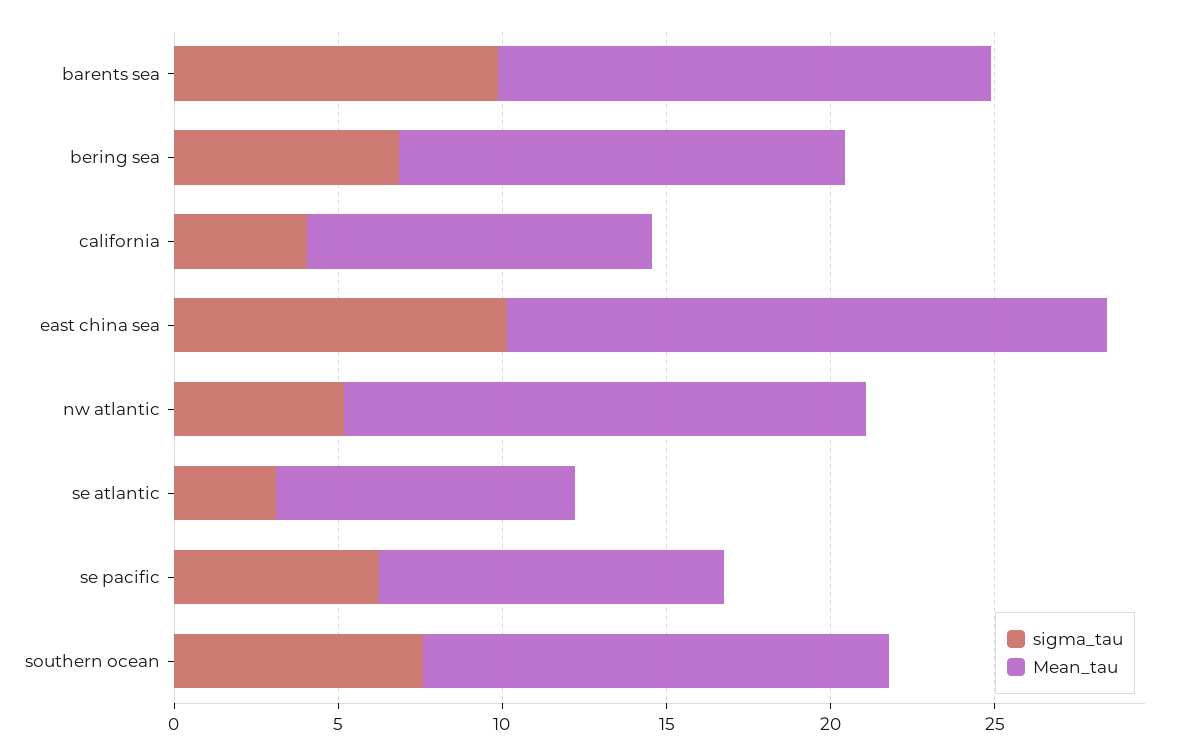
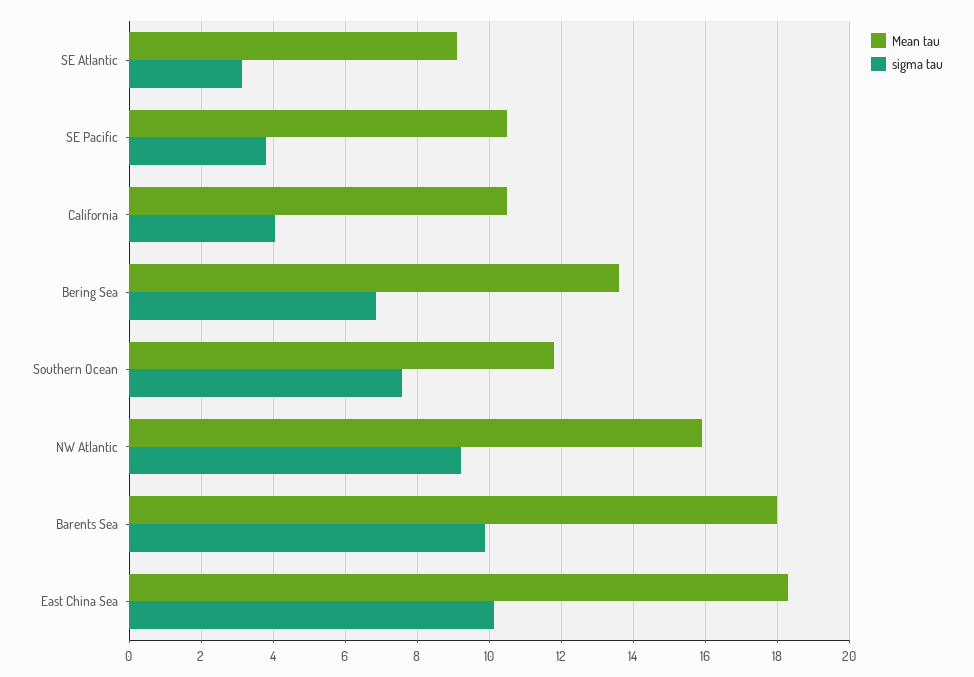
  {
    "sigma_tau": {
      "barents sea": 9.8,
      "bering sea": 6.8,
      "california": 4,
      "east china sea": 10.2,
-     "nw atlantic": 5,
+     "nw atlantic": 9.2,
      "se atlantic": 3.2,
-     "se pacific": 6,
+     "se pacific": 3.8,
      "southern ocean": 7.6
    },
    "Mean_tau": {
-     "barents sea": 15,
+     "barents sea": 18,
      "bering sea": 13.6,
      "california": 10.6,
      "east china sea": 18.4,
      "nw atlantic": 16,
      "se atlantic": 9.2,
      "se pacific": 10.6,
-     "southern ocean": 14
+     "southern ocean": 11.8
    }
  }

